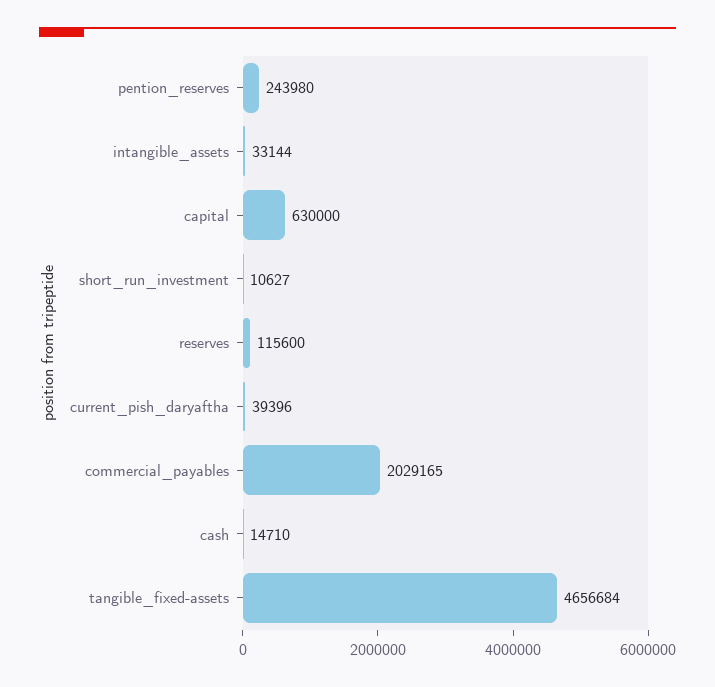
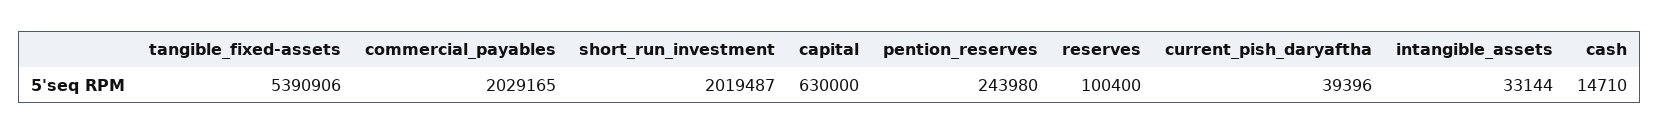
  {
    "pention_reserves": 243980,
    "intangible_assets": 33144,
    "capital": 630000,
-   "short_run_investment": 10627,
+   "short_run_investment": 2019487,
-   "reserves": 115600,
+   "reserves": 100400,
    "current_pish_daryaftha": 39396,
    "commercial_payables": 2029165,
    "cash": 14710,
-   "tangible_fixed-assets": 4656684
+   "tangible_fixed-assets": 5390906
  }

